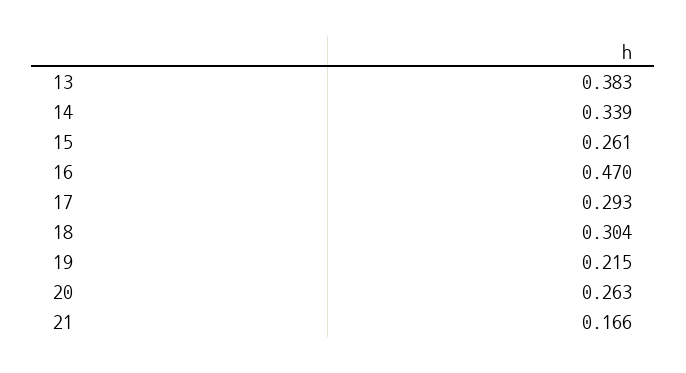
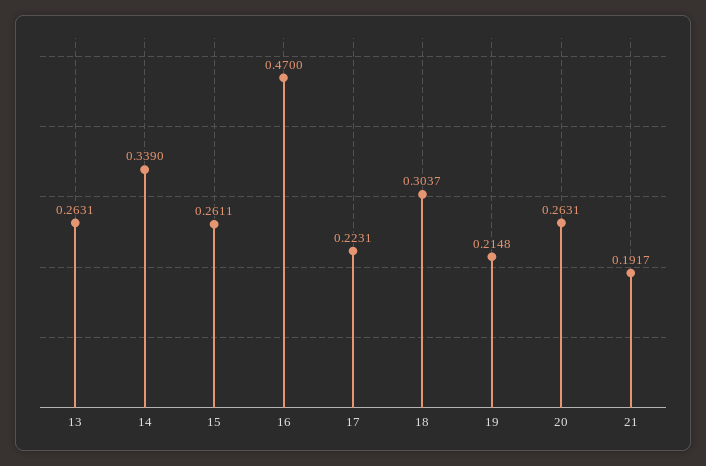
  {
-   "13": 0.383,
+   "13": 0.2631,
    "14": 0.339,
    "15": 0.2611,
    "16": 0.47,
-   "17": 0.293,
+   "17": 0.2231,
    "18": 0.3037,
    "19": 0.2148,
    "20": 0.2631,
-   "21": 0.166
+   "21": 0.1917
  }

